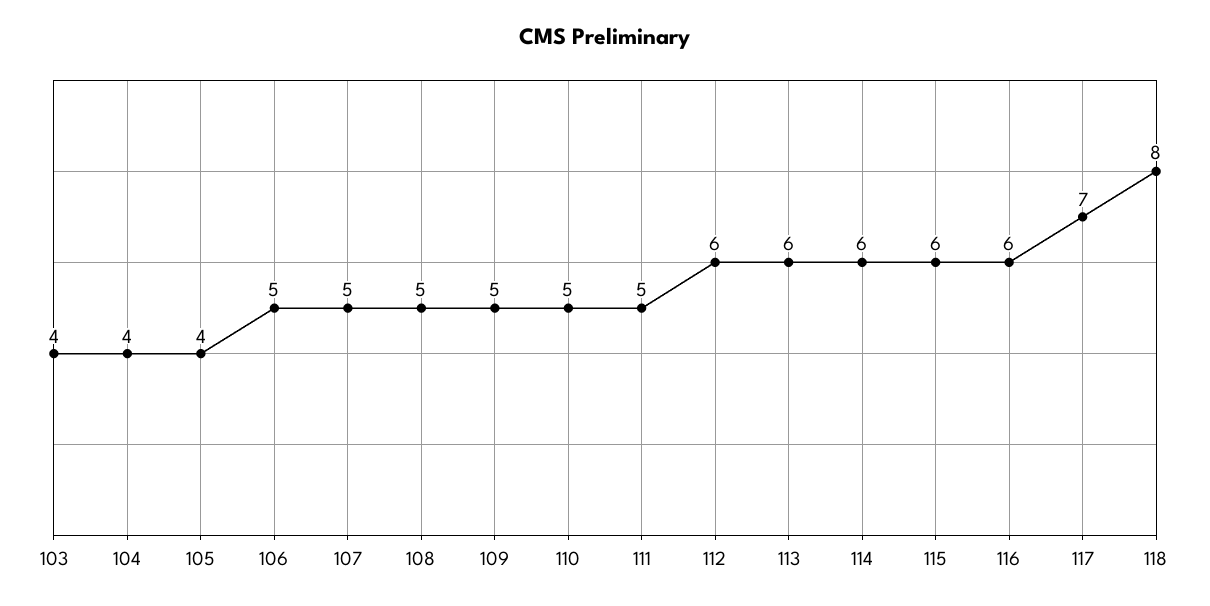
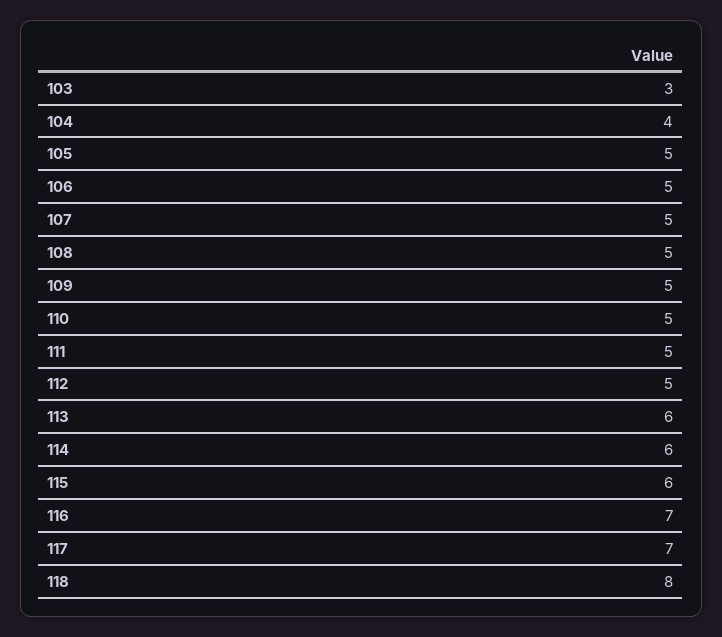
  {
-   "103": 4,
+   "103": 3,
    "104": 4,
-   "105": 4,
+   "105": 5,
    "106": 5,
    "107": 5,
    "108": 5,
    "109": 5,
    "110": 5,
    "111": 5,
-   "112": 6,
+   "112": 5,
    "113": 6,
    "114": 6,
    "115": 6,
-   "116": 6,
+   "116": 7,
    "117": 7,
    "118": 8
  }

